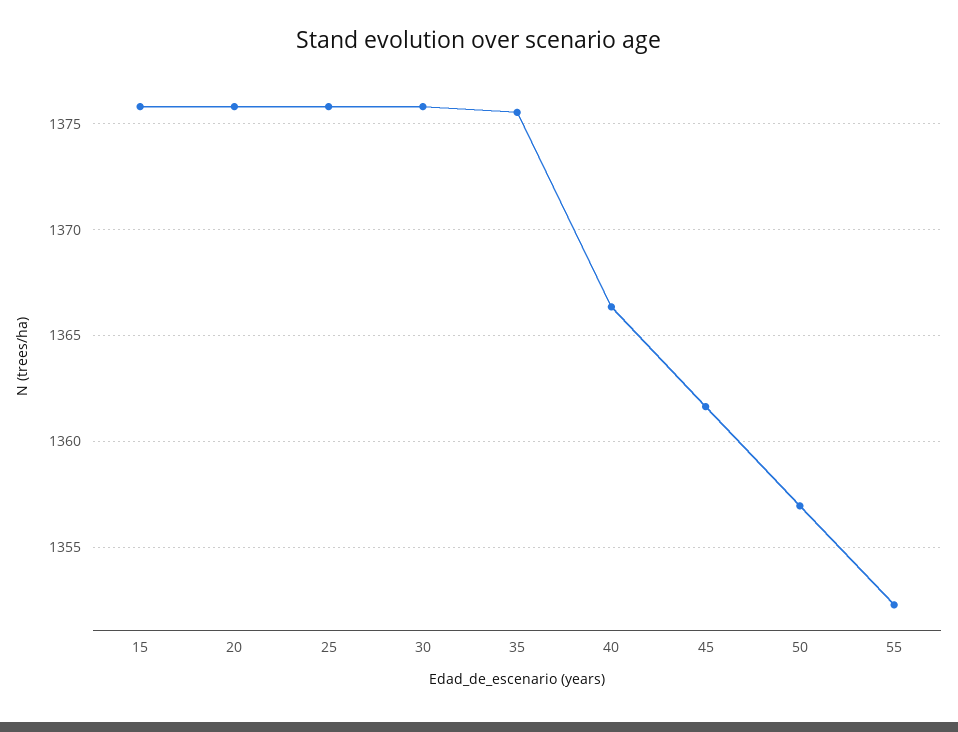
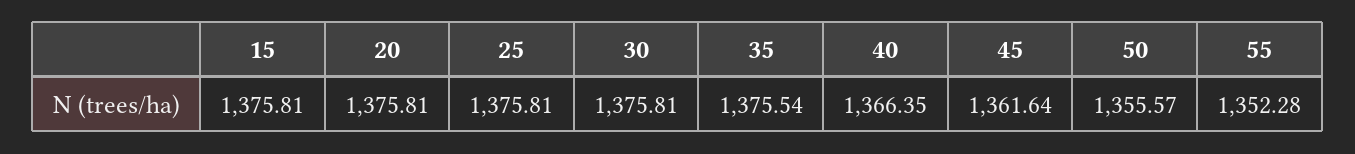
  {
    "15": 1375.81,
    "20": 1375.81,
    "25": 1375.81,
    "30": 1375.81,
    "35": 1375.54,
    "40": 1366.35,
    "45": 1361.64,
-   "50": 1357,
+   "50": 1355.57,
    "55": 1352.28
  }

